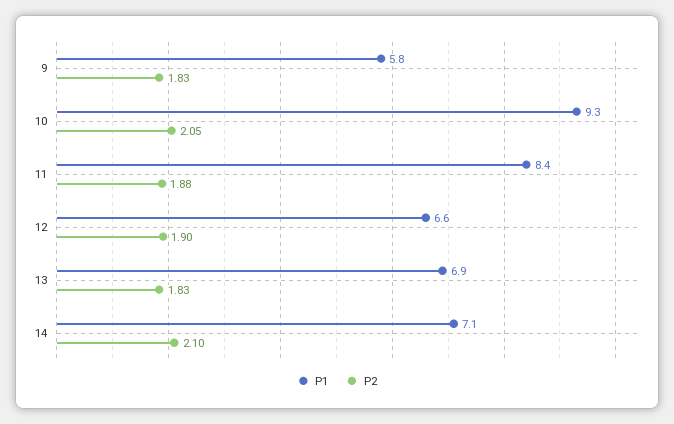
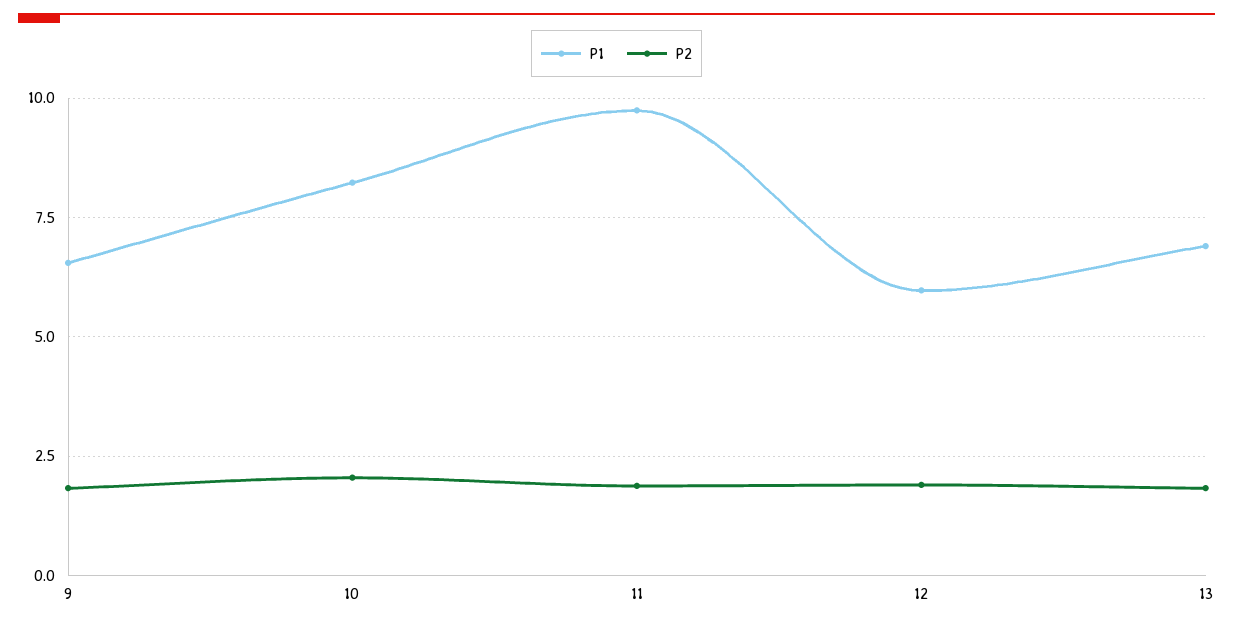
  {
    "P1": {
-     "9": 5.8,
+     "9": 6.5,
-     "10": 9.3,
+     "10": 8.25,
-     "11": 8.4,
+     "11": 9.75,
-     "12": 6.6,
+     "12": 6,
-     "13": 6.9,
+     "13": 6.9
-     "14": 7.1
    },
    "P2": {
      "9": 1.83,
      "10": 2.05,
      "11": 1.88,
      "12": 1.9,
-     "13": 1.83,
+     "13": 1.83
-     "14": 2.1
    }
  }

